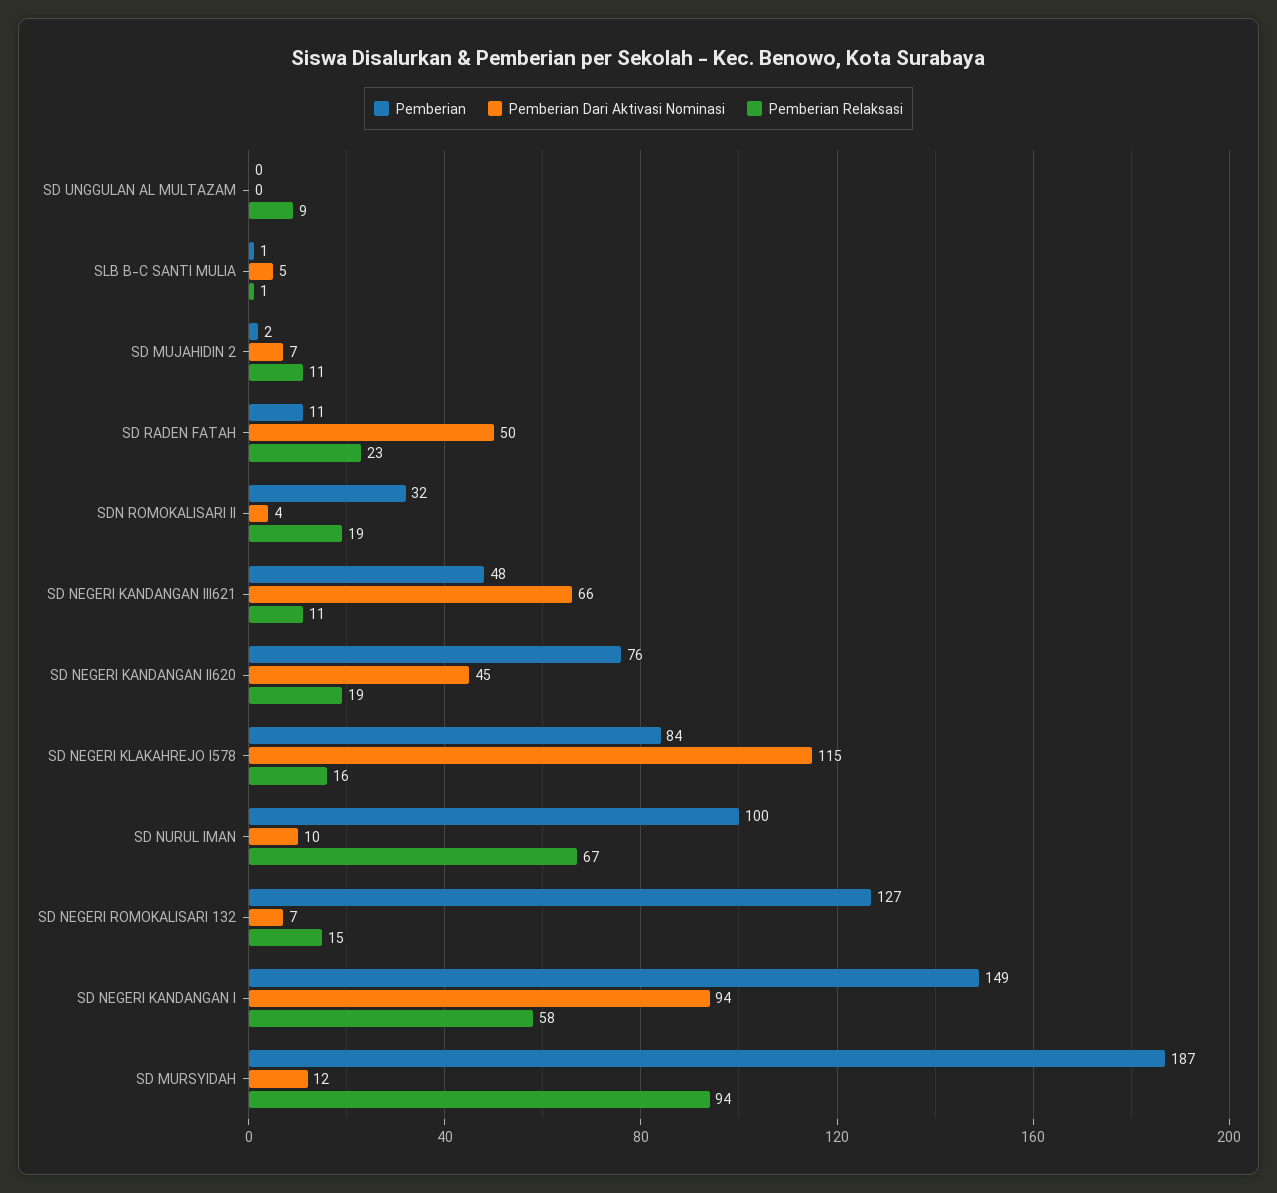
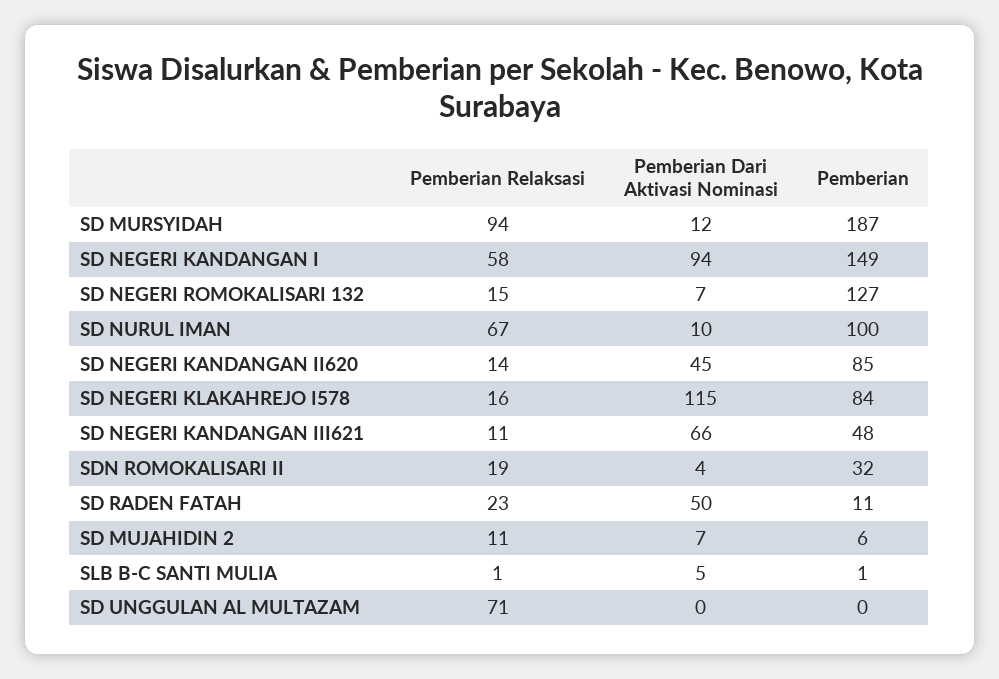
  {
    "Pemberian": {
      "SD UNGGULAN AL MULTAZAM": 0,
      "SLB B-C SANTI MULIA": 1,
-     "SD MUJAHIDIN 2": 2,
+     "SD MUJAHIDIN 2": 6,
      "SD RADEN FATAH": 11,
      "SDN ROMOKALISARI II": 32,
      "SD NEGERI KANDANGAN III621": 48,
-     "SD NEGERI KANDANGAN II620": 76,
+     "SD NEGERI KANDANGAN II620": 85,
      "SD NEGERI KLAKAHREJO I578": 84,
      "SD NURUL IMAN": 100,
      "SD NEGERI ROMOKALISARI 132": 127,
      "SD NEGERI KANDANGAN I": 149,
      "SD MURSYIDAH": 187
    },
    "Pemberian Dari Aktivasi Nominasi": {
      "SD UNGGULAN AL MULTAZAM": 0,
      "SLB B-C SANTI MULIA": 5,
      "SD MUJAHIDIN 2": 7,
      "SD RADEN FATAH": 50,
      "SDN ROMOKALISARI II": 4,
      "SD NEGERI KANDANGAN III621": 66,
      "SD NEGERI KANDANGAN II620": 45,
      "SD NEGERI KLAKAHREJO I578": 115,
      "SD NURUL IMAN": 10,
      "SD NEGERI ROMOKALISARI 132": 7,
      "SD NEGERI KANDANGAN I": 94,
      "SD MURSYIDAH": 12
    },
    "Pemberian Relaksasi": {
-     "SD UNGGULAN AL MULTAZAM": 9,
+     "SD UNGGULAN AL MULTAZAM": 71,
      "SLB B-C SANTI MULIA": 1,
      "SD MUJAHIDIN 2": 11,
      "SD RADEN FATAH": 23,
      "SDN ROMOKALISARI II": 19,
      "SD NEGERI KANDANGAN III621": 11,
-     "SD NEGERI KANDANGAN II620": 19,
+     "SD NEGERI KANDANGAN II620": 14,
      "SD NEGERI KLAKAHREJO I578": 16,
      "SD NURUL IMAN": 67,
      "SD NEGERI ROMOKALISARI 132": 15,
      "SD NEGERI KANDANGAN I": 58,
      "SD MURSYIDAH": 94
    }
  }

